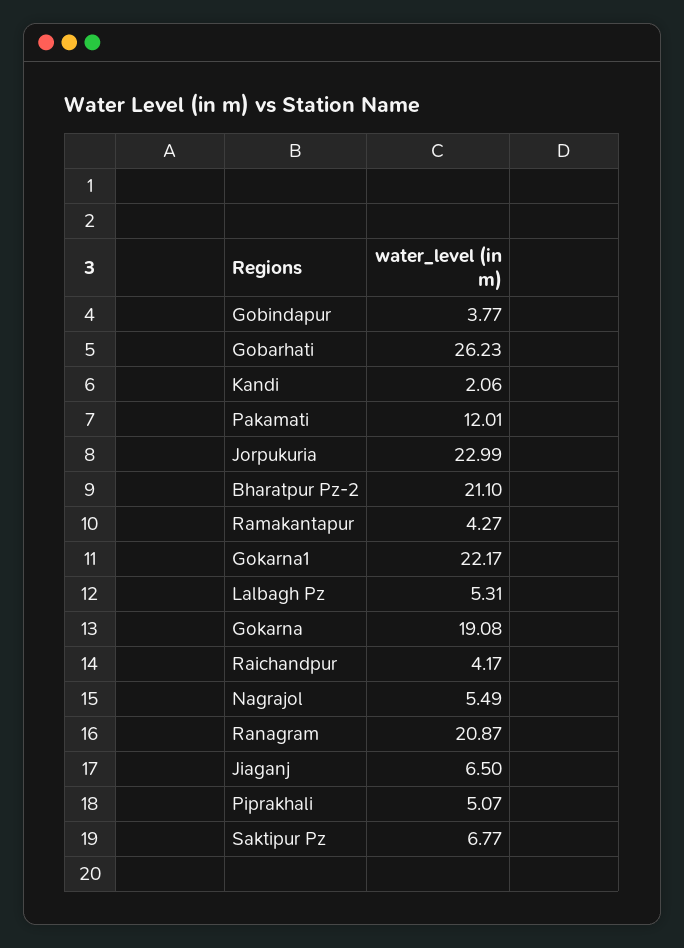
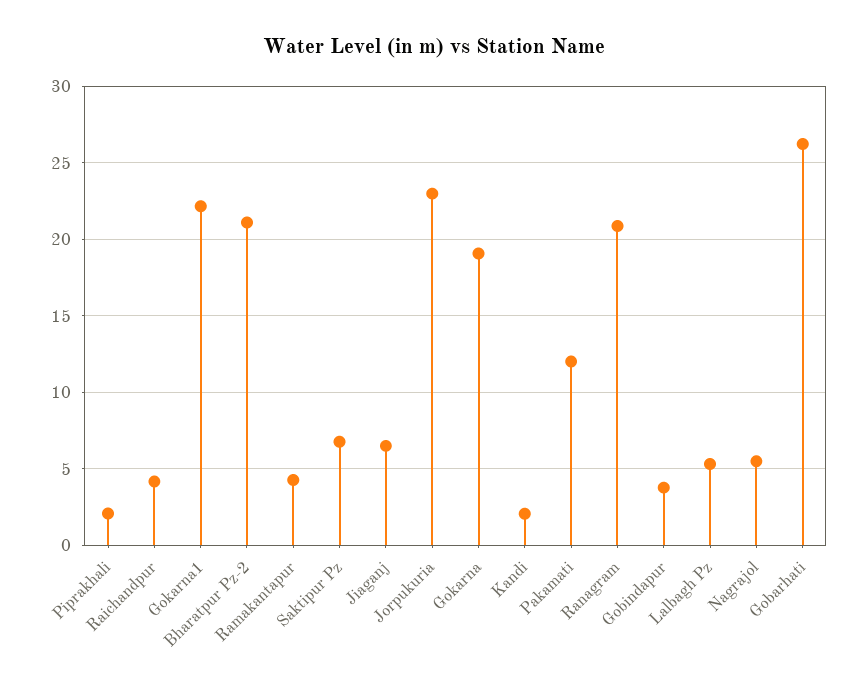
  {
    "Gobindapur": 3.77,
    "Gobarhati": 26.23,
    "Kandi": 2.06,
    "Pakamati": 12.01,
    "Jorpukuria": 22.99,
    "Bharatpur Pz-2": 21.1,
    "Ramakantapur": 4.27,
    "Gokarna1": 22.17,
    "Lalbagh Pz": 5.31,
    "Gokarna": 19.08,
    "Raichandpur": 4.17,
    "Nagrajol": 5.49,
    "Ranagram": 20.87,
    "Jiaganj": 6.5,
-   "Piprakhali": 5.07,
+   "Piprakhali": 2,
    "Saktipur Pz": 6.77
  }

